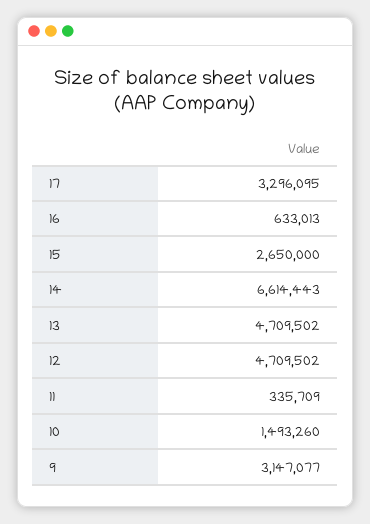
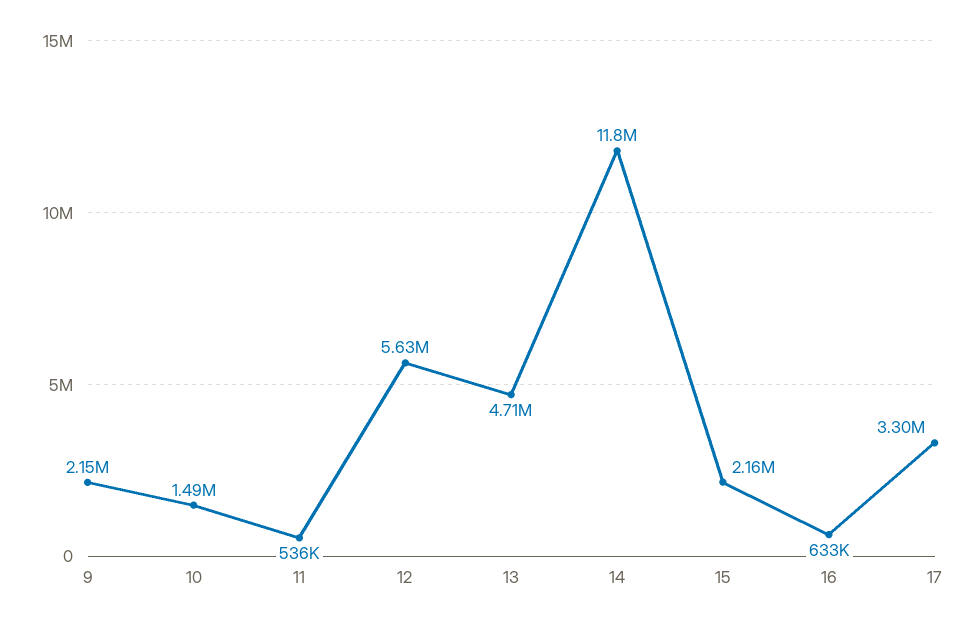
  {
    "17": 3296095,
    "16": 633013,
-   "15": 2650000,
+   "15": 2160000,
-   "14": 6614443,
+   "14": 11800000,
    "13": 4709502,
-   "12": 4709502,
+   "12": 5630000,
-   "11": 335709,
+   "11": 536000,
    "10": 1493260,
-   "9": 3147077
+   "9": 2150000
  }

